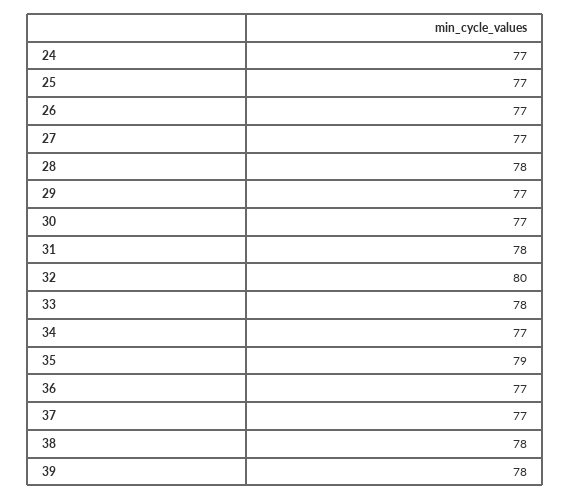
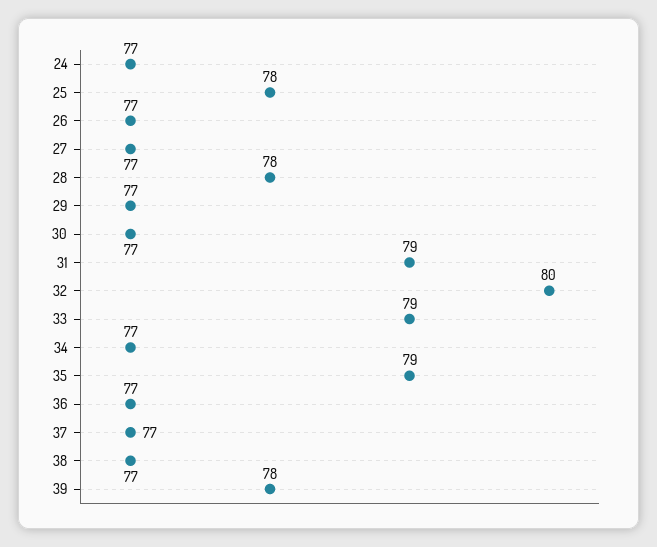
  {
    "24": 77,
-   "25": 77,
+   "25": 78,
    "26": 77,
    "27": 77,
    "28": 78,
    "29": 77,
    "30": 77,
-   "31": 78,
+   "31": 79,
    "32": 80,
-   "33": 78,
+   "33": 79,
    "34": 77,
    "35": 79,
    "36": 77,
    "37": 77,
-   "38": 78,
+   "38": 77,
    "39": 78
  }

